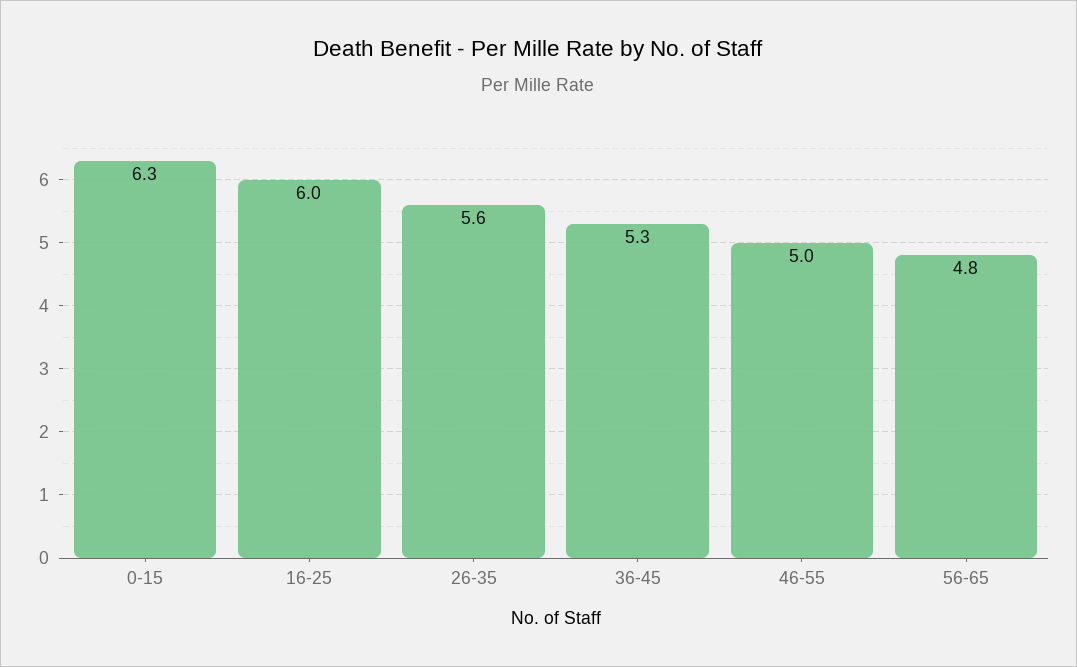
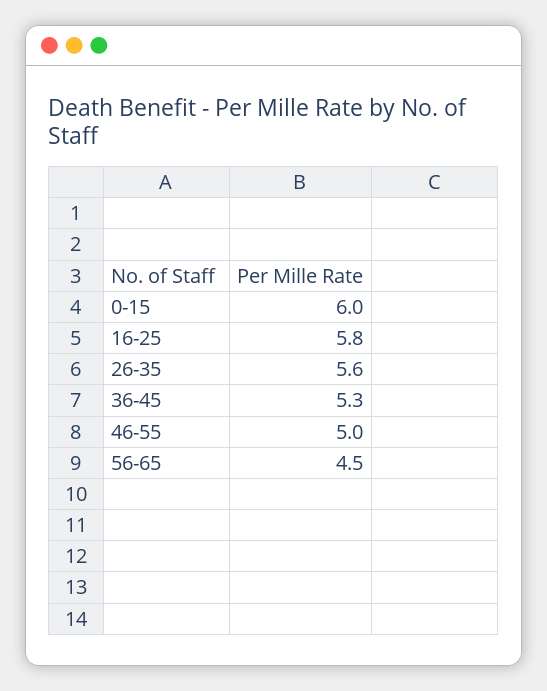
  {
-   "0-15": 6.3,
+   "0-15": 6,
-   "16-25": 6,
+   "16-25": 5.8,
    "26-35": 5.6,
    "36-45": 5.3,
    "46-55": 5,
-   "56-65": 4.8
+   "56-65": 4.5
  }

